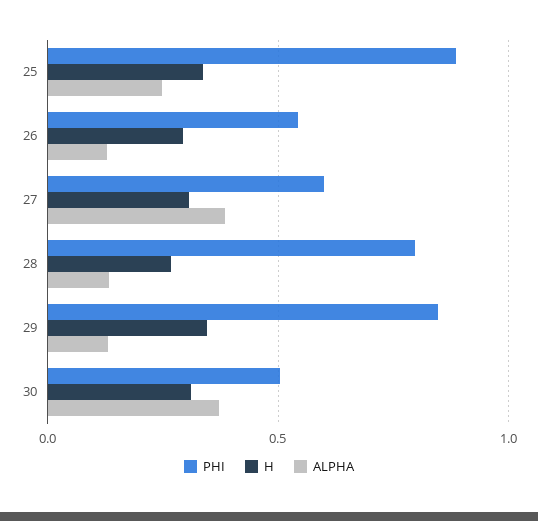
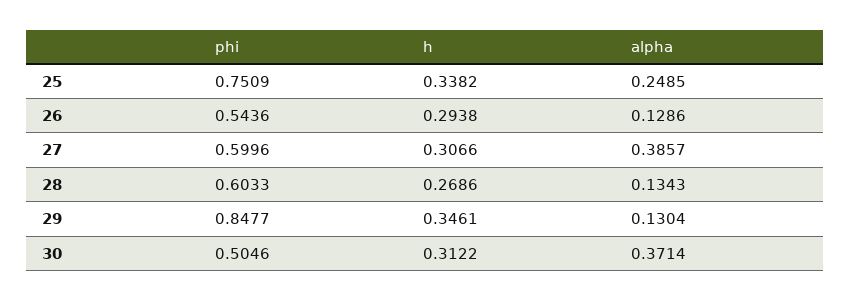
  {
    "PHI": {
-     "25": 0.9,
+     "25": 0.7509,
      "26": 0.5436,
      "27": 0.5996,
-     "28": 0.8,
+     "28": 0.6033,
      "29": 0.8477,
      "30": 0.5046
    },
    "H": {
      "25": 0.3382,
      "26": 0.2938,
      "27": 0.3066,
      "28": 0.2686,
      "29": 0.3461,
      "30": 0.3122
    },
    "ALPHA": {
      "25": 0.2485,
      "26": 0.1286,
      "27": 0.3857,
      "28": 0.1343,
      "29": 0.1304,
      "30": 0.3714
    }
  }

